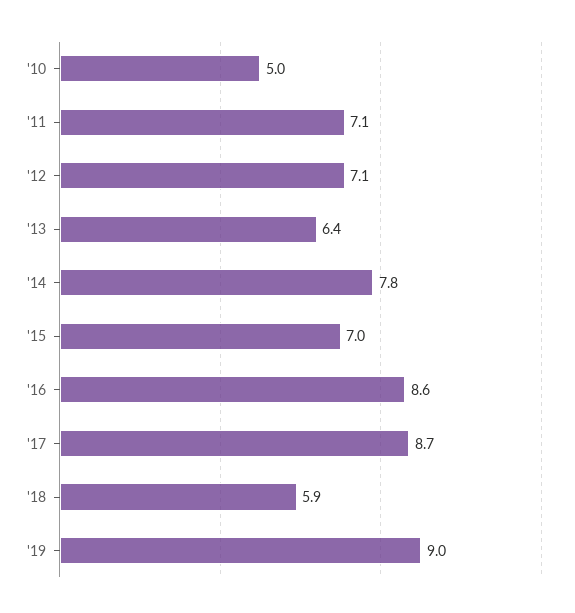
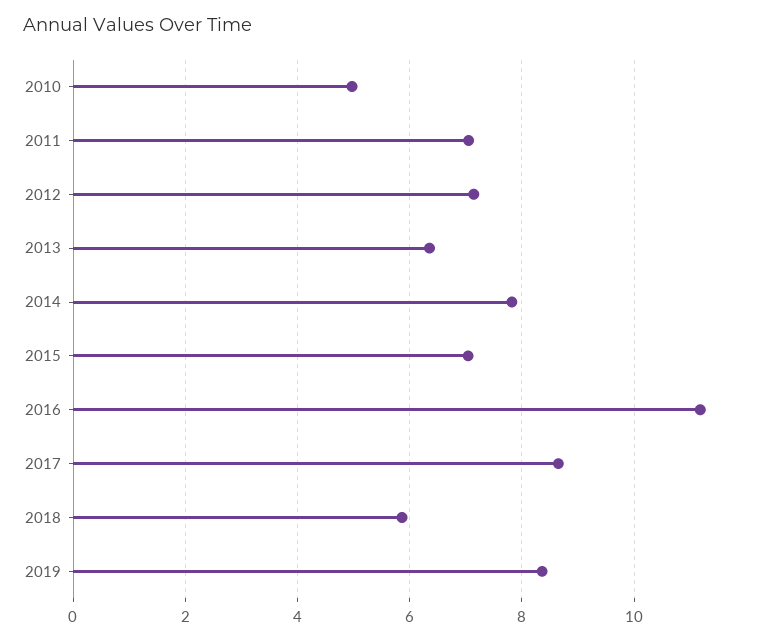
  {
    "'10": 5,
    "'11": 7.1,
    "'12": 7.1,
    "'13": 6.4,
    "'14": 7.8,
    "'15": 7,
-   "'16": 8.6,
+   "'16": 11.2,
    "'17": 8.7,
    "'18": 5.9,
-   "'19": 9
+   "'19": 8.4
  }

